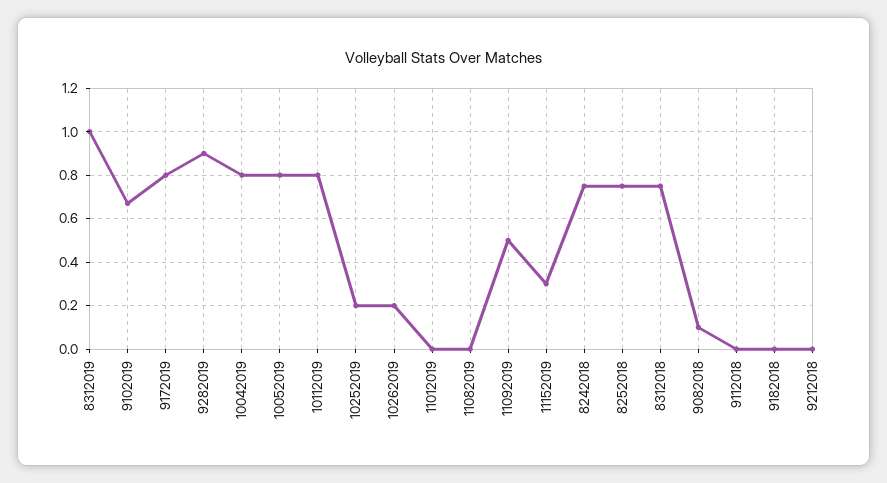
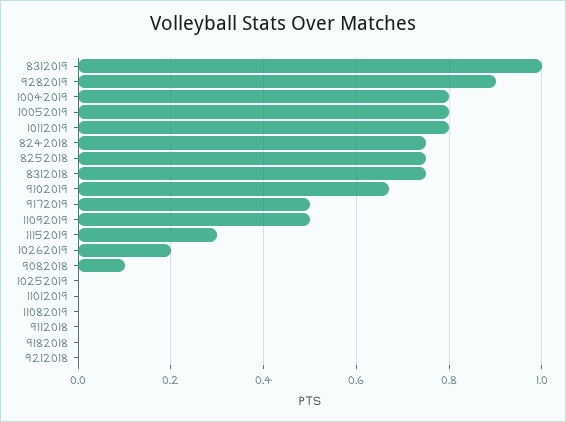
  {
    "8312019": 1,
    "9102019": 0.65,
-   "9172019": 0.8,
+   "9172019": 0.5,
    "9282019": 0.9,
    "10042019": 0.8,
    "10052019": 0.8,
    "10112019": 0.8,
-   "10252019": 0.2,
+   "10252019": 0,
    "10262019": 0.2,
    "11012019": 0,
    "11082019": 0,
    "11092019": 0.5,
    "11152019": 0.3,
    "8242018": 0.75,
    "8252018": 0.75,
    "8312018": 0.75,
    "9082018": 0.1,
    "9112018": 0,
    "9182018": 0,
    "9212018": 0
  }

